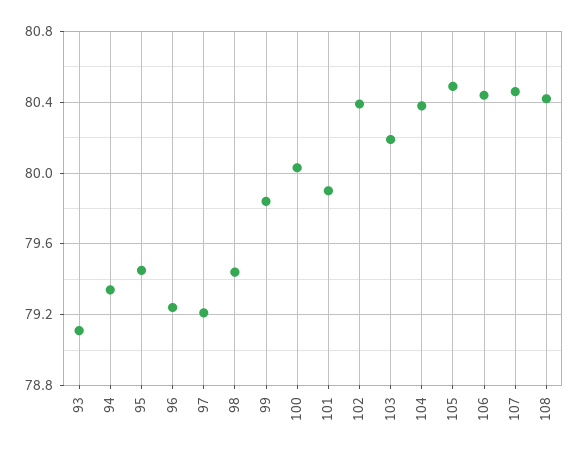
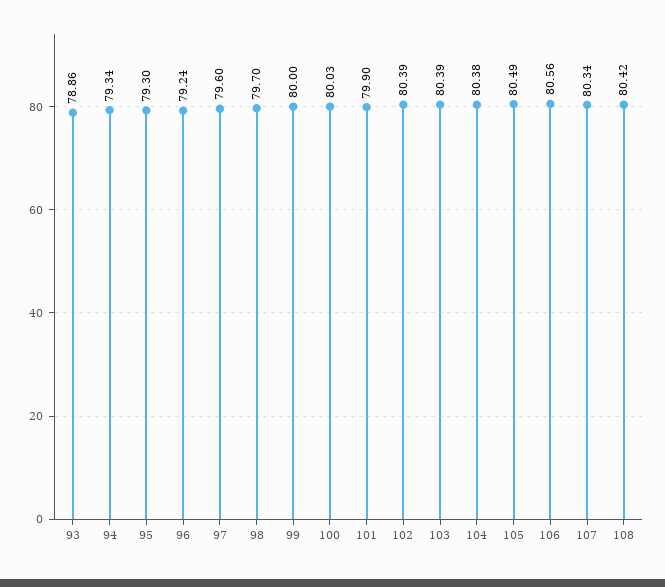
  {
-   "93": 79.1,
+   "93": 78.86,
    "94": 79.34,
-   "95": 79.45,
+   "95": 79.3,
    "96": 79.24,
-   "97": 79.2,
+   "97": 79.6,
-   "98": 79.45,
+   "98": 79.7,
-   "99": 79.85,
+   "99": 80,
    "100": 80.03,
    "101": 79.9,
    "102": 80.39,
-   "103": 80.2,
+   "103": 80.39,
    "104": 80.38,
    "105": 80.49,
-   "106": 80.45,
+   "106": 80.56,
-   "107": 80.45,
+   "107": 80.34,
    "108": 80.42
  }

